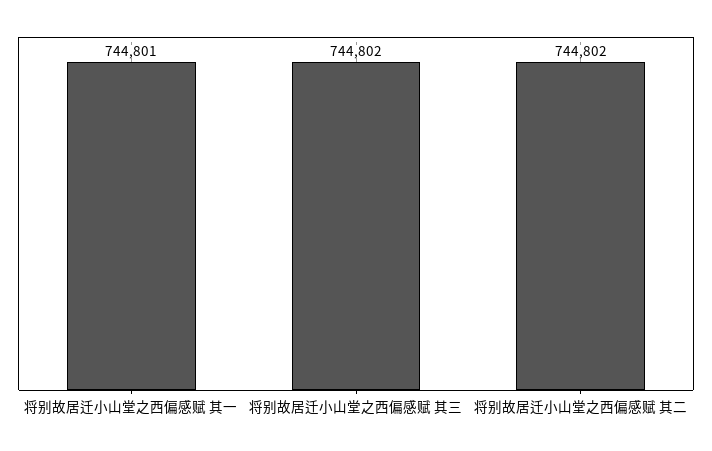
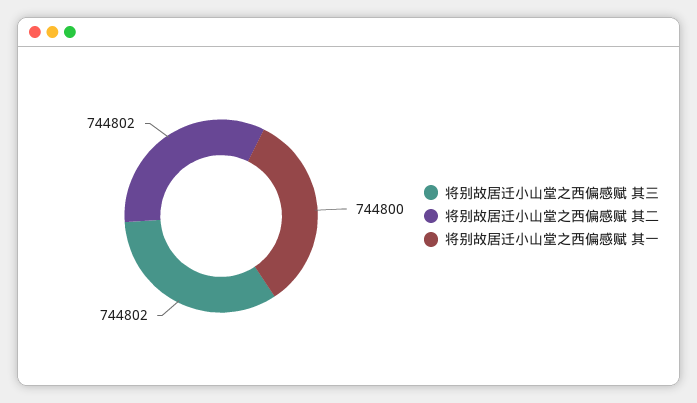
  {
-   "将别故居迁小山堂之西偏感赋 其一": 744801,
+   "将别故居迁小山堂之西偏感赋 其一": 744800,
    "将别故居迁小山堂之西偏感赋 其三": 744802,
    "将别故居迁小山堂之西偏感赋 其二": 744802
  }

